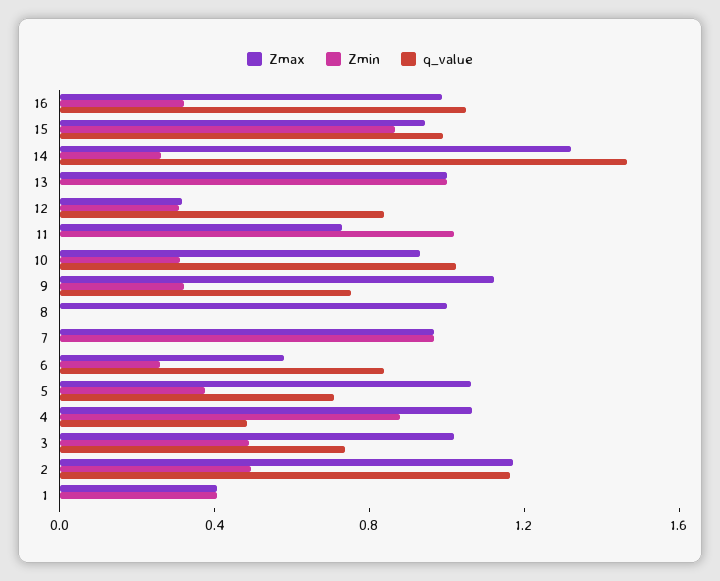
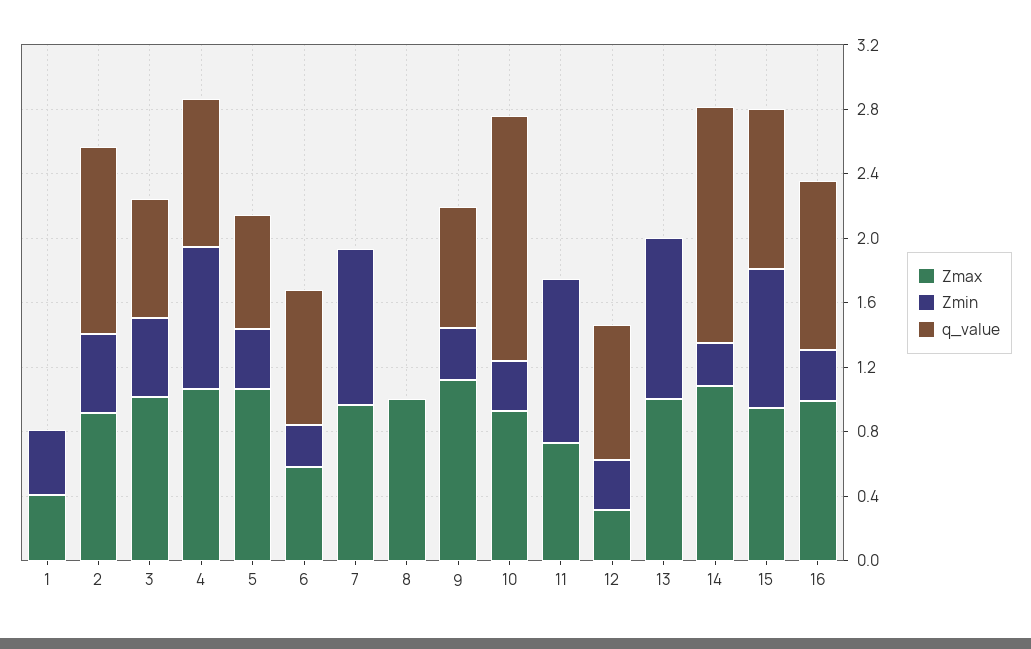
  {
    "Zmax": {
      "16": 1,
      "15": 0.9,
-     "14": 1.3,
+     "14": 1.1,
      "13": 1,
      "12": 0.3,
      "11": 0.7,
      "10": 0.9,
      "9": 1.1,
      "8": 1,
      "7": 1,
      "6": 0.6,
      "5": 1.1,
      "4": 1.1,
      "3": 1,
-     "2": 1.2,
+     "2": 0.9,
      "1": 0.4
    },
    "Zmin": {
      "16": 0.3,
      "15": 0.9,
      "14": 0.3,
      "13": 1,
      "12": 0.3,
      "11": 1,
      "10": 0.3,
      "9": 0.3,
      "8": 0,
      "7": 1,
      "6": 0.3,
      "5": 0.4,
      "4": 0.9,
      "3": 0.5,
      "2": 0.5,
      "1": 0.4
    },
    "q_value": {
      "16": 1.1,
      "15": 1,
      "14": 1.5,
      "13": 0,
      "12": 0.8,
      "11": 0,
-     "10": 1,
+     "10": 1.5,
      "9": 0.8,
      "8": 0,
      "7": 0,
      "6": 0.8,
      "5": 0.7,
-     "4": 0.5,
+     "4": 0.9,
      "3": 0.7,
      "2": 1.2,
      "1": 0
    }
  }

